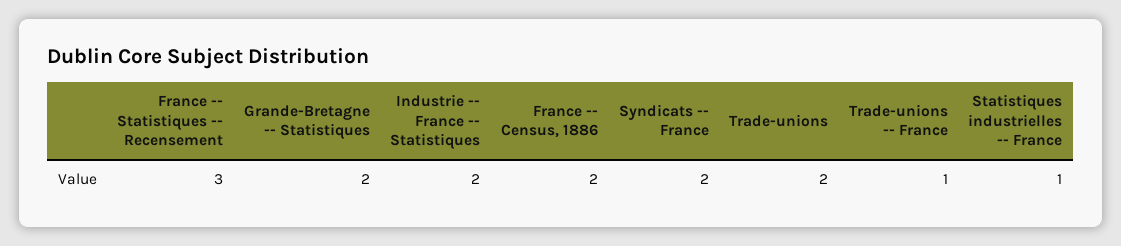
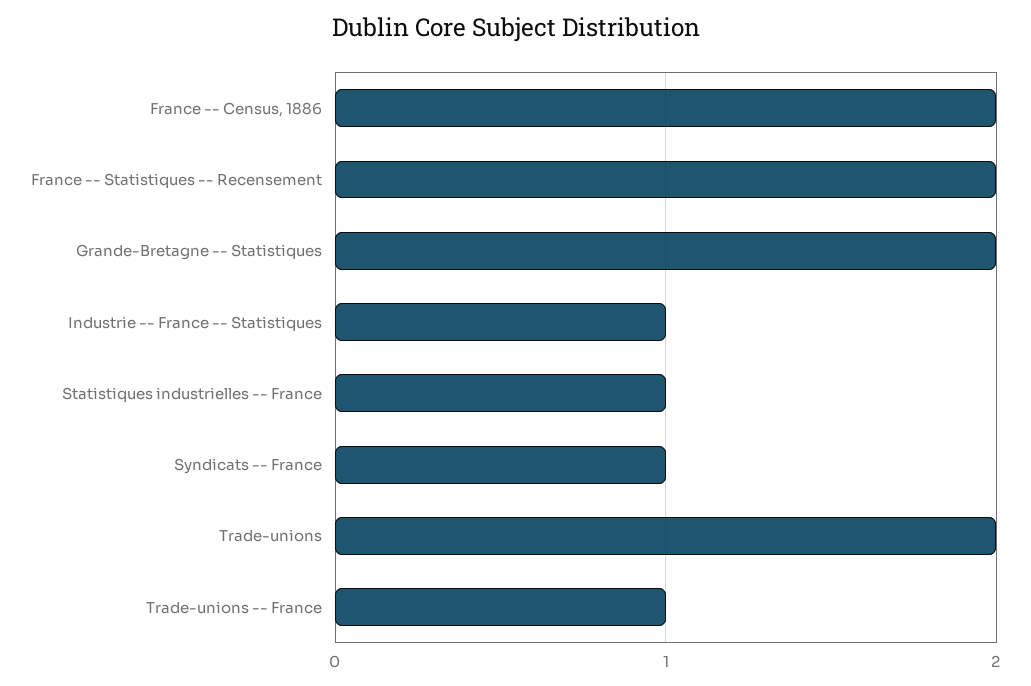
  {
-   "France -- Statistiques -- Recensement": 3,
+   "France -- Statistiques -- Recensement": 2,
    "Grande-Bretagne -- Statistiques": 2,
-   "Industrie -- France -- Statistiques": 2,
+   "Industrie -- France -- Statistiques": 1,
    "France -- Census, 1886": 2,
-   "Syndicats -- France": 2,
+   "Syndicats -- France": 1,
    "Trade-unions": 2,
    "Trade-unions -- France": 1,
    "Statistiques industrielles -- France": 1
  }

